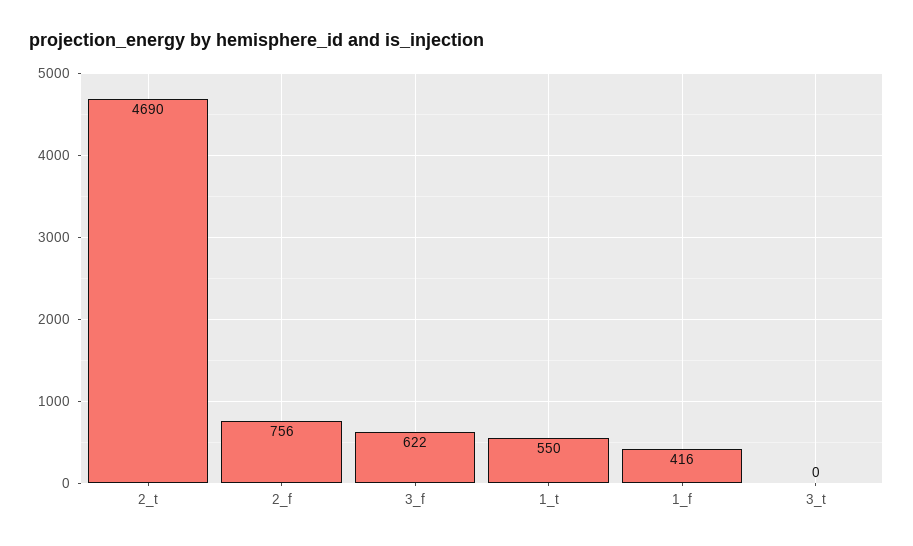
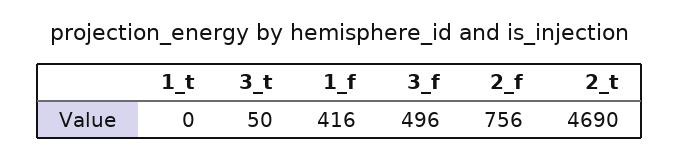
  {
    "2_t": 4690,
    "2_f": 756,
-   "3_f": 622,
+   "3_f": 496,
-   "1_t": 550,
+   "1_t": 0,
    "1_f": 416,
-   "3_t": 0
+   "3_t": 50
  }

